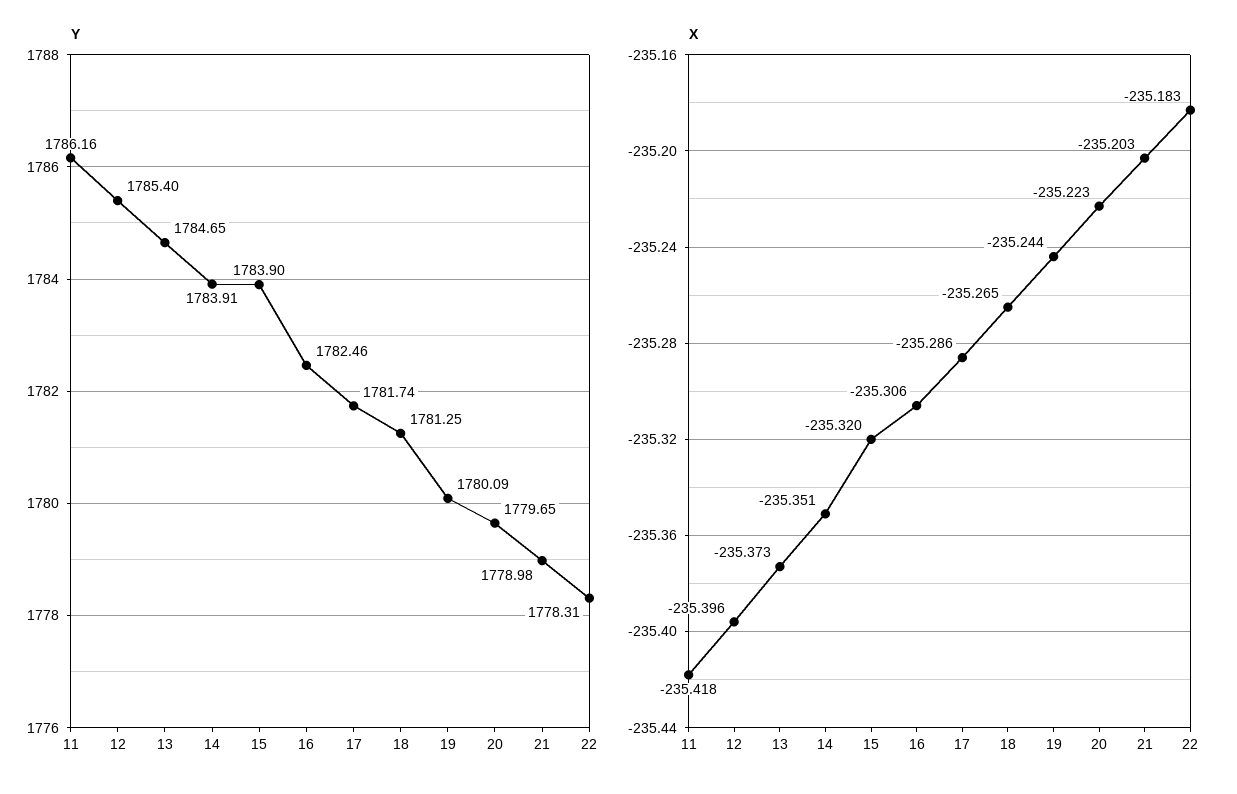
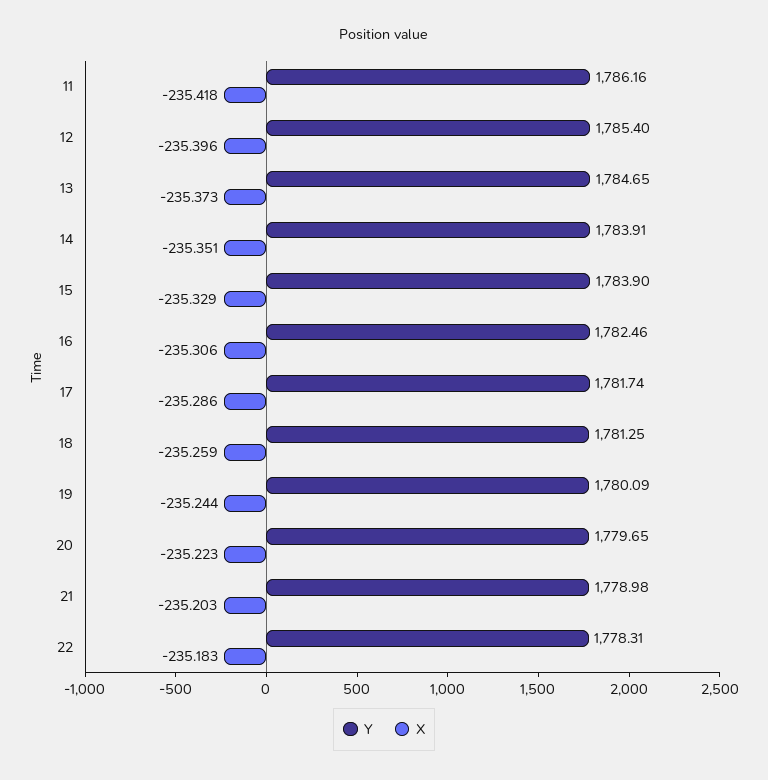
  {
    "Y": {
      "11": 1786.16,
      "12": 1785.4,
      "13": 1784.65,
      "14": 1783.91,
      "15": 1783.9,
      "16": 1782.46,
      "17": 1781.74,
      "18": 1781.25,
      "19": 1780.09,
      "20": 1779.65,
      "21": 1778.98,
      "22": 1778.31
    },
    "X": {
      "11": -235.418,
      "12": -235.396,
      "13": -235.373,
      "14": -235.351,
-     "15": -235.32,
+     "15": -235.329,
      "16": -235.306,
      "17": -235.286,
-     "18": -235.265,
+     "18": -235.259,
      "19": -235.244,
      "20": -235.223,
      "21": -235.203,
      "22": -235.183
    }
  }

